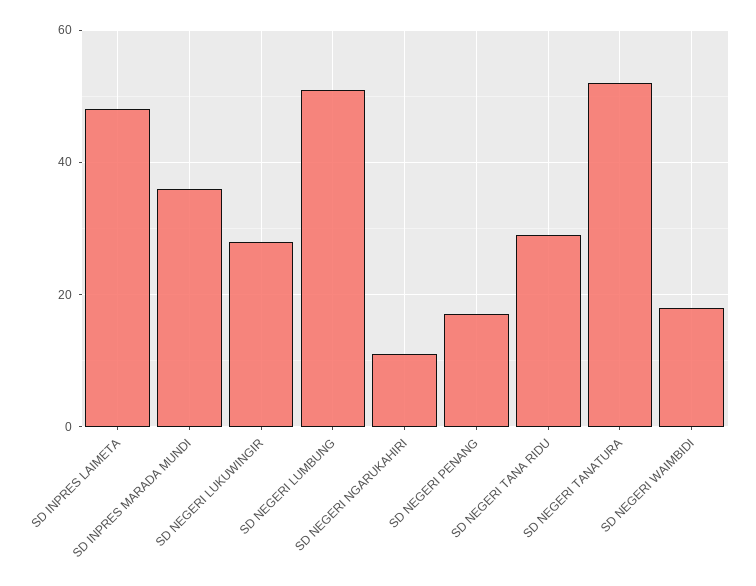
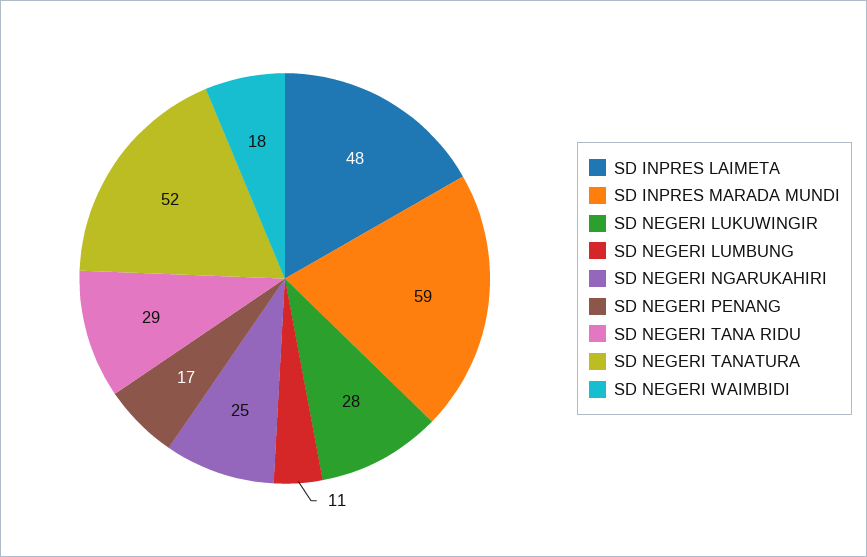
  {
    "SD INPRES LAIMETA": 48,
-   "SD INPRES MARADA MUNDI": 35,
+   "SD INPRES MARADA MUNDI": 59,
    "SD NEGERI LUKUWINGIR": 28,
-   "SD NEGERI LUMBUNG": 50,
+   "SD NEGERI LUMBUNG": 11,
-   "SD NEGERI NGARUKAHIRI": 10,
+   "SD NEGERI NGARUKAHIRI": 25,
    "SD NEGERI PENANG": 17,
    "SD NEGERI TANA RIDU": 29,
    "SD NEGERI TANATURA": 52,
    "SD NEGERI WAIMBIDI": 18
  }

